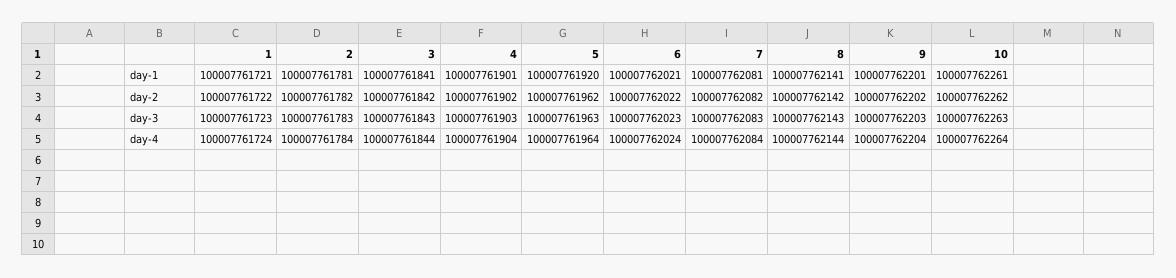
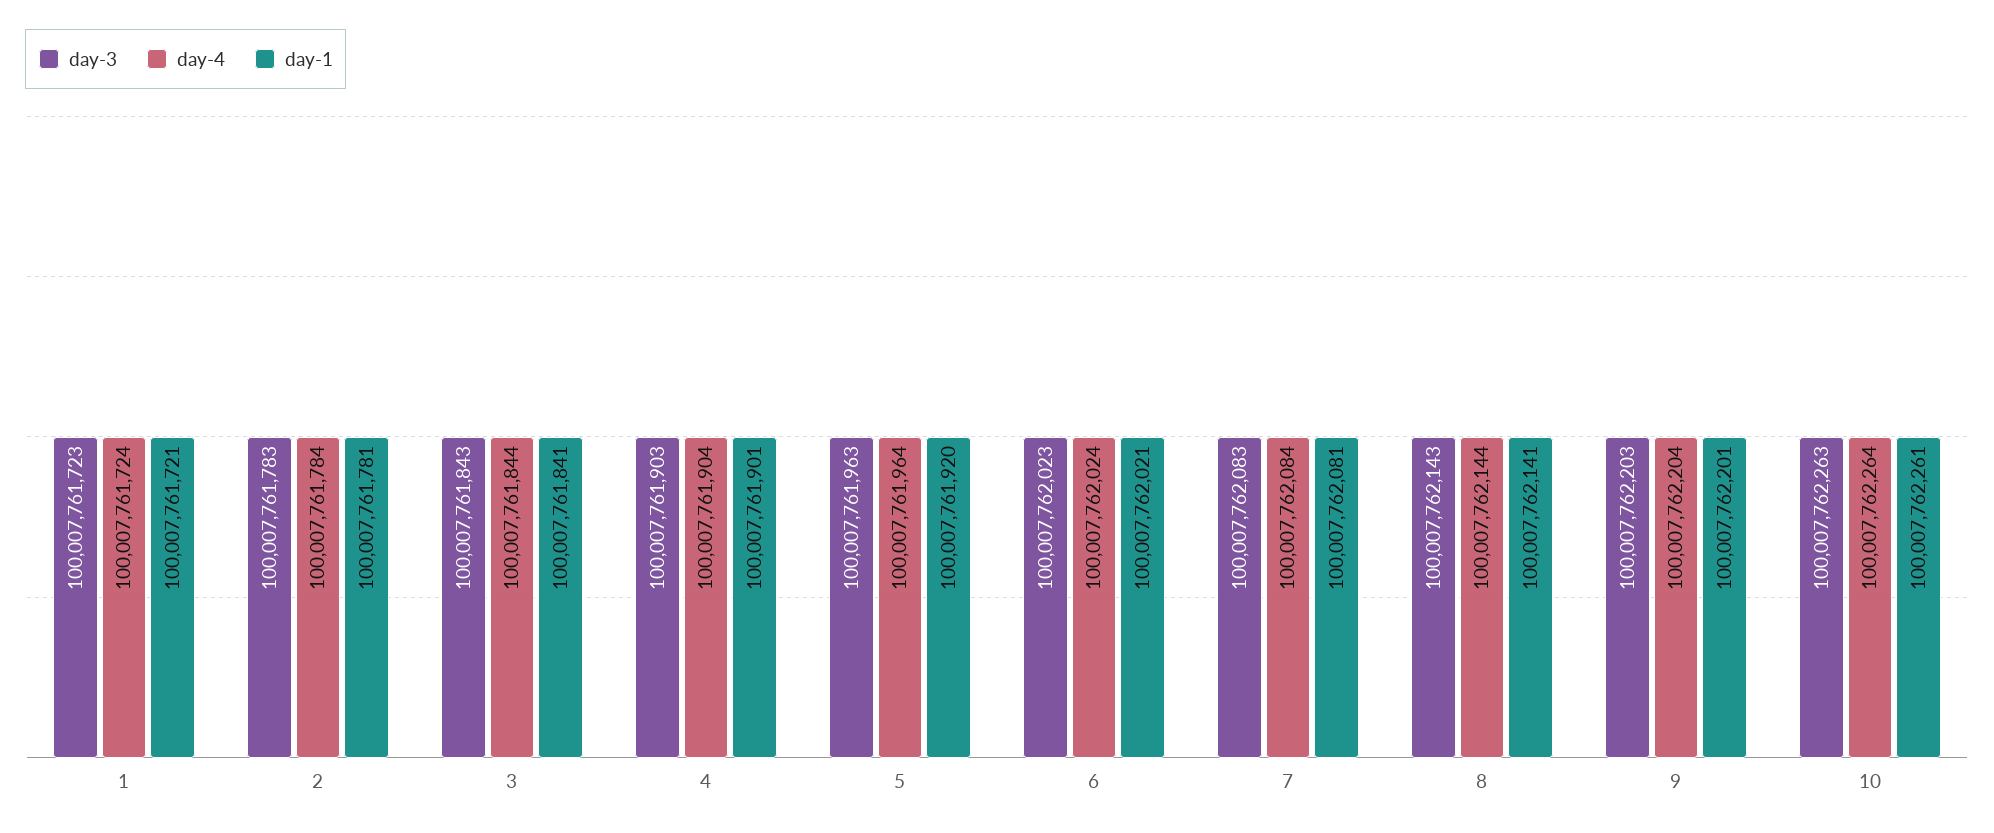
  {
    "day-1": {
      "1": 100007761721,
      "2": 100007761781,
      "3": 100007761841,
      "4": 100007761901,
      "5": 100007761920,
      "6": 100007762021,
      "7": 100007762081,
      "8": 100007762141,
      "9": 100007762201,
      "10": 100007762261
    },
-   "day-2": {
-     "1": 100007761722,
-     "2": 100007761782,
-     "3": 100007761842,
-     "4": 100007761902,
-     "5": 100007761962,
-     "6": 100007762022,
-     "7": 100007762082,
-     "8": 100007762142,
-     "9": 100007762202,
-     "10": 100007762262
-   },
    "day-3": {
      "1": 100007761723,
      "2": 100007761783,
      "3": 100007761843,
      "4": 100007761903,
      "5": 100007761963,
      "6": 100007762023,
      "7": 100007762083,
      "8": 100007762143,
      "9": 100007762203,
      "10": 100007762263
    },
    "day-4": {
      "1": 100007761724,
      "2": 100007761784,
      "3": 100007761844,
      "4": 100007761904,
      "5": 100007761964,
      "6": 100007762024,
      "7": 100007762084,
      "8": 100007762144,
      "9": 100007762204,
      "10": 100007762264
    }
  }

